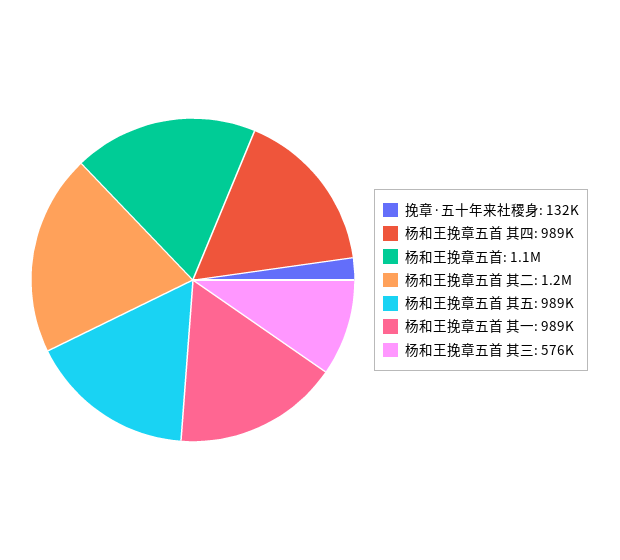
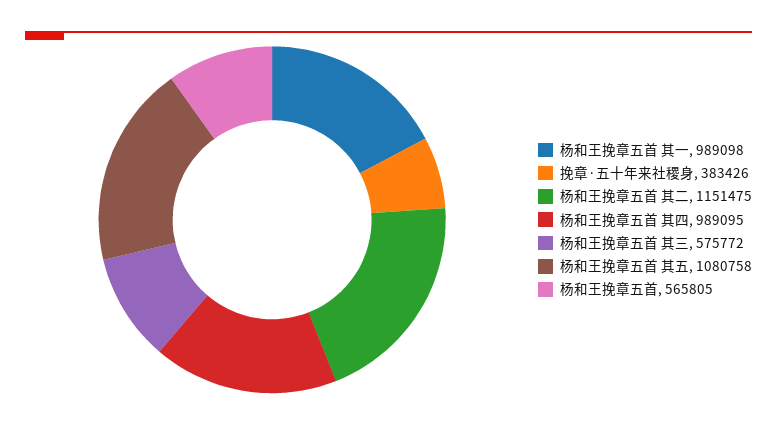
  {
-   "挽章·五十年来社稷身": 132000,
+   "挽章·五十年来社稷身": 383426,
    "杨和王挽章五首 其四": 989095,
-   "杨和王挽章五首": 1100000,
+   "杨和王挽章五首": 565805,
    "杨和王挽章五首 其二": 1151475,
-   "杨和王挽章五首 其五": 989000,
+   "杨和王挽章五首 其五": 1080758,
    "杨和王挽章五首 其一": 989098,
    "杨和王挽章五首 其三": 575772
  }

